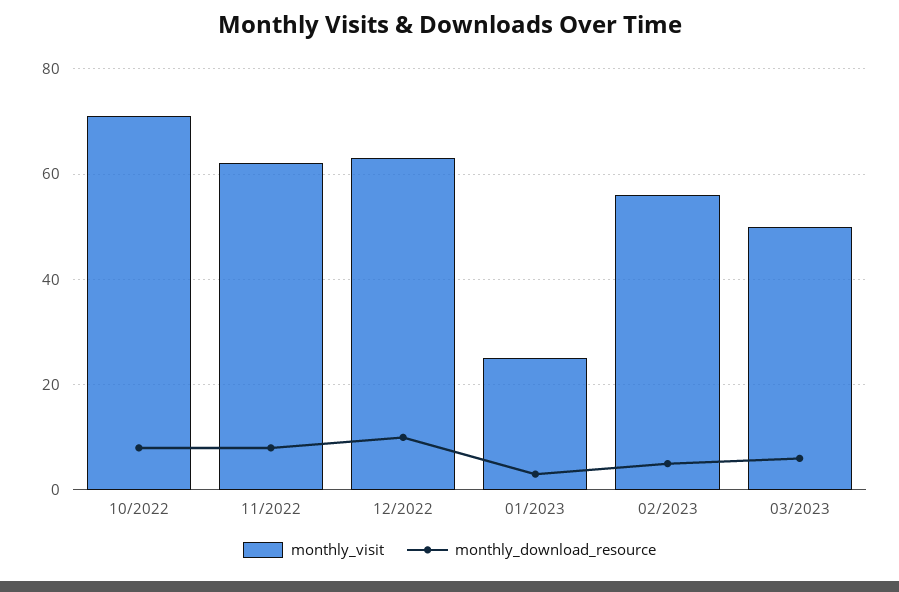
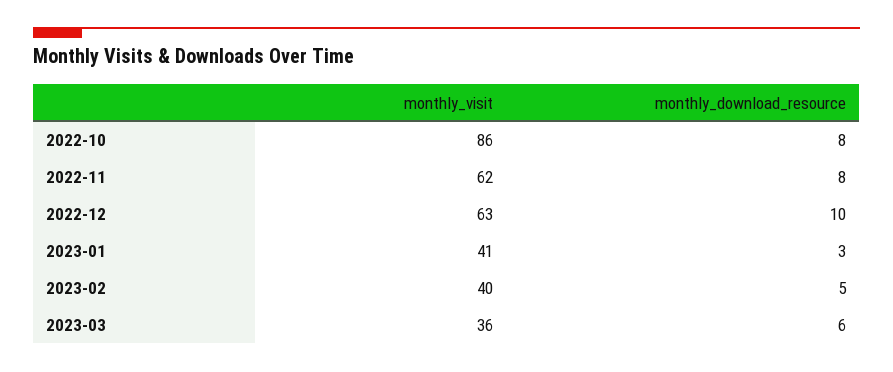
  {
    "monthly_visit": {
-     "10/2022": 70,
+     "10/2022": 86,
      "11/2022": 62,
      "12/2022": 63,
-     "01/2023": 25,
+     "01/2023": 41,
-     "02/2023": 55,
+     "02/2023": 40,
-     "03/2023": 50
+     "03/2023": 36
    },
    "monthly_download_resource": {
      "10/2022": 8,
      "11/2022": 8,
      "12/2022": 10,
      "01/2023": 3,
      "02/2023": 5,
      "03/2023": 6
    }
  }

